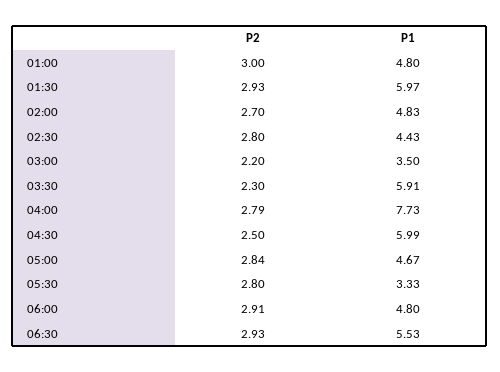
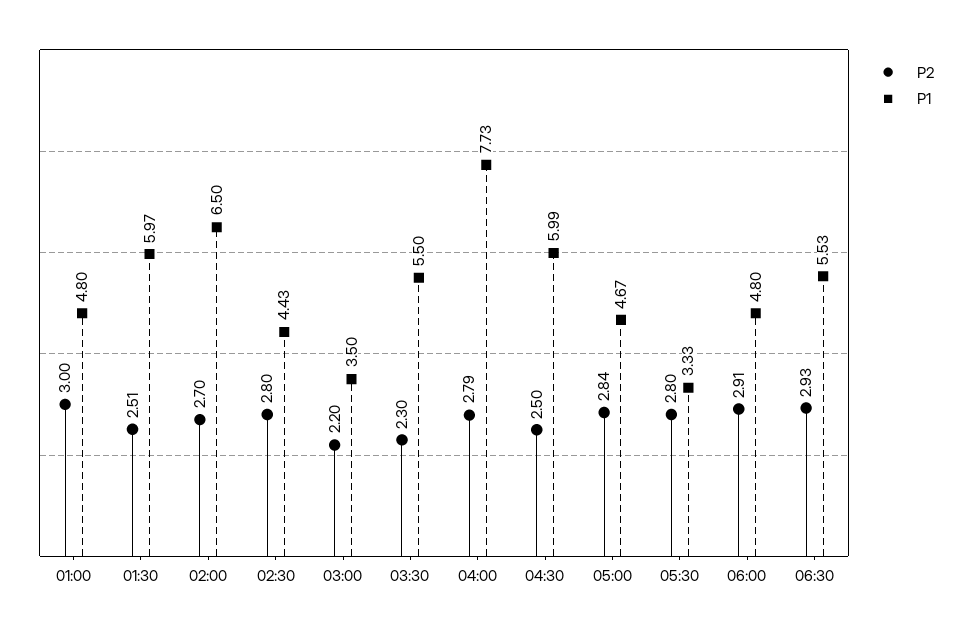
  {
    "P2": {
      "01:00": 3,
-     "01:30": 2.93,
+     "01:30": 2.51,
      "02:00": 2.7,
      "02:30": 2.8,
      "03:00": 2.2,
      "03:30": 2.3,
      "04:00": 2.79,
      "04:30": 2.5,
      "05:00": 2.84,
      "05:30": 2.8,
      "06:00": 2.91,
      "06:30": 2.93
    },
    "P1": {
      "01:00": 4.8,
      "01:30": 5.97,
-     "02:00": 4.83,
+     "02:00": 6.5,
      "02:30": 4.43,
      "03:00": 3.5,
-     "03:30": 5.91,
+     "03:30": 5.5,
      "04:00": 7.73,
      "04:30": 5.99,
      "05:00": 4.67,
      "05:30": 3.33,
      "06:00": 4.8,
      "06:30": 5.53
    }
  }

